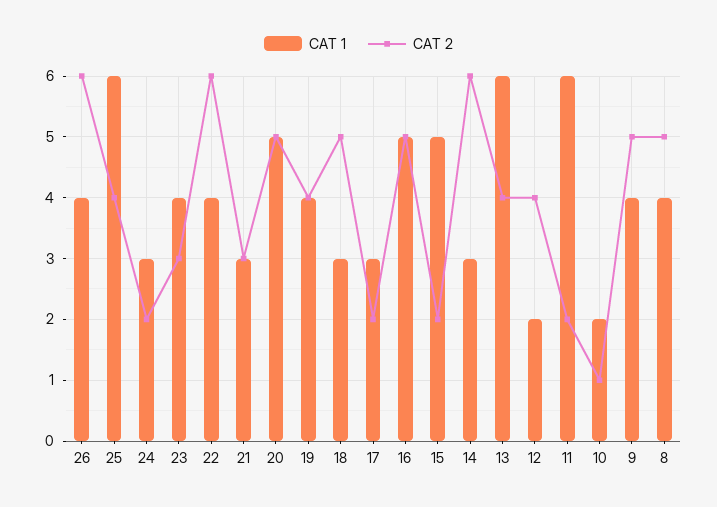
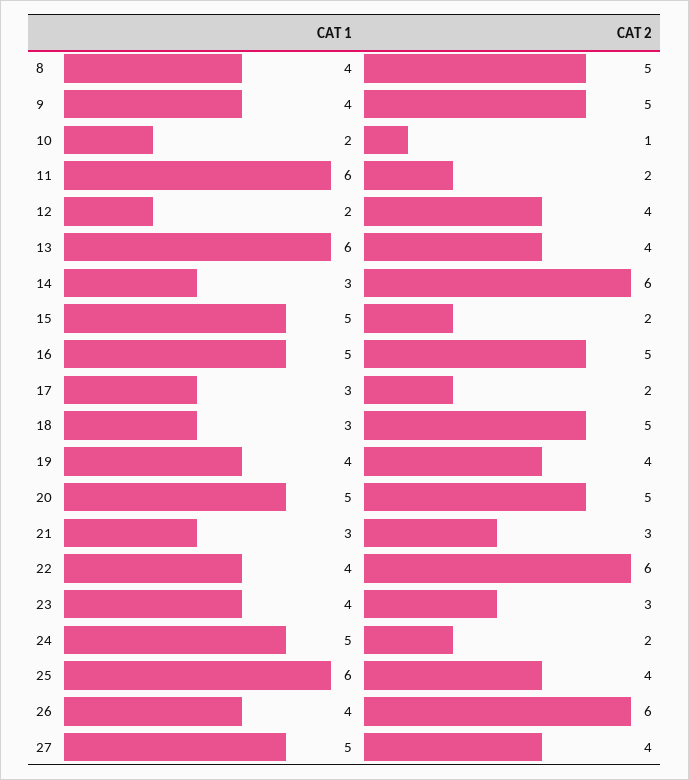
  {
    "CAT 1": {
      "26": 4,
      "25": 6,
-     "24": 3,
+     "24": 5,
      "23": 4,
      "22": 4,
      "21": 3,
      "20": 5,
      "19": 4,
      "18": 3,
      "17": 3,
      "16": 5,
      "15": 5,
      "14": 3,
      "13": 6,
      "12": 2,
      "11": 6,
      "10": 2,
      "9": 4,
-     "8": 4
+     "8": 4,
+     "27": 5
    },
    "CAT 2": {
      "26": 6,
      "25": 4,
      "24": 2,
      "23": 3,
      "22": 6,
      "21": 3,
      "20": 5,
      "19": 4,
      "18": 5,
      "17": 2,
      "16": 5,
      "15": 2,
      "14": 6,
      "13": 4,
      "12": 4,
      "11": 2,
      "10": 1,
      "9": 5,
-     "8": 5
+     "8": 5,
+     "27": 4
    }
  }

